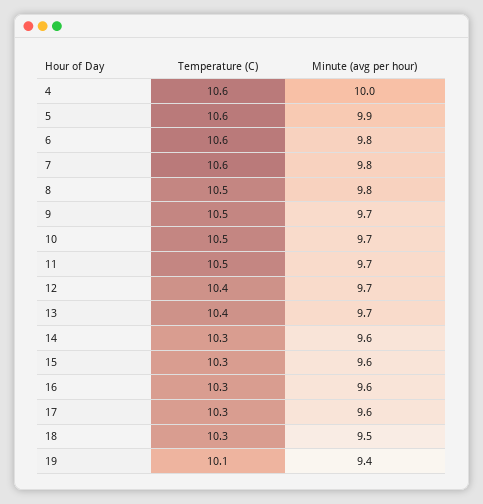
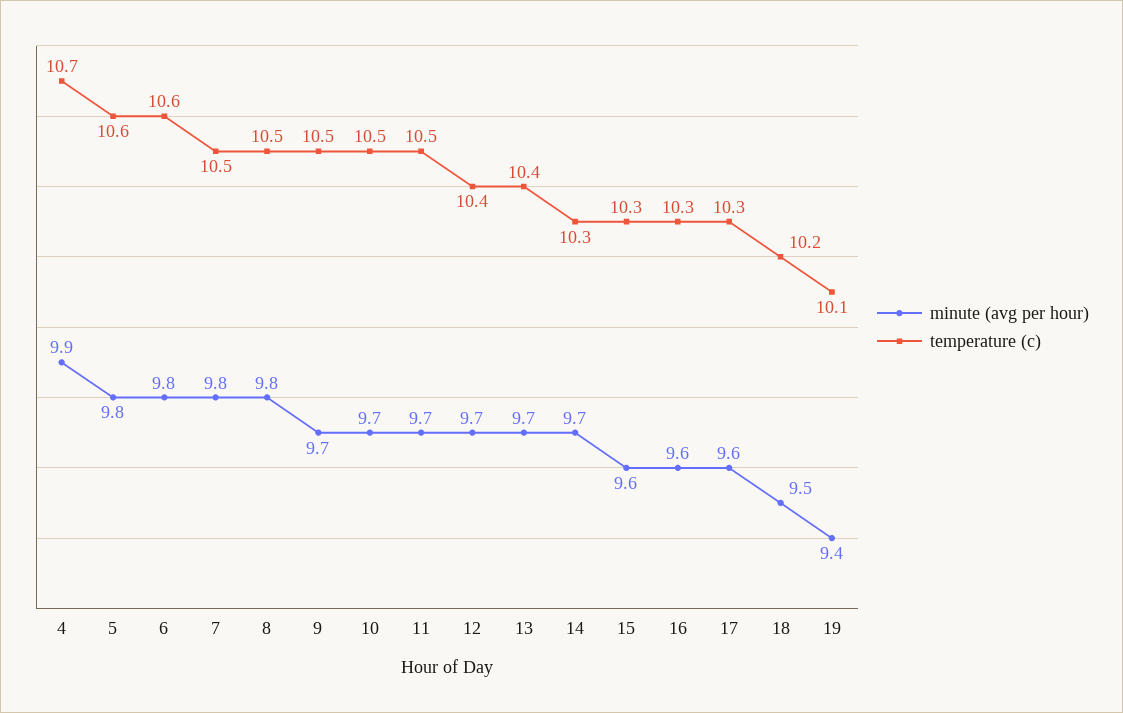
  {
    "Temperature (C)": {
-     "4": 10.6,
+     "4": 10.7,
      "5": 10.6,
      "6": 10.6,
-     "7": 10.6,
+     "7": 10.5,
      "8": 10.5,
      "9": 10.5,
      "10": 10.5,
      "11": 10.5,
      "12": 10.4,
      "13": 10.4,
      "14": 10.3,
      "15": 10.3,
      "16": 10.3,
      "17": 10.3,
-     "18": 10.3,
+     "18": 10.2,
      "19": 10.1
    },
    "Minute (avg per hour)": {
-     "4": 10,
+     "4": 9.9,
-     "5": 9.9,
+     "5": 9.8,
      "6": 9.8,
      "7": 9.8,
      "8": 9.8,
      "9": 9.7,
      "10": 9.7,
      "11": 9.7,
      "12": 9.7,
      "13": 9.7,
-     "14": 9.6,
+     "14": 9.7,
      "15": 9.6,
      "16": 9.6,
      "17": 9.6,
      "18": 9.5,
      "19": 9.4
    }
  }

